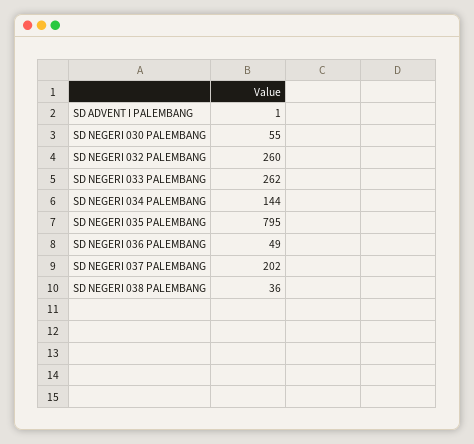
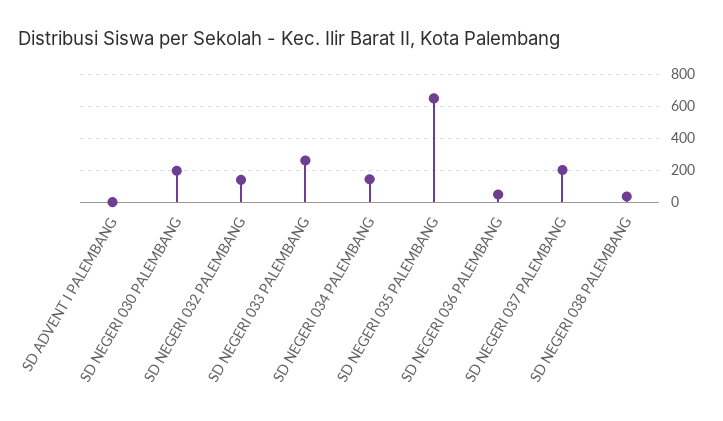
  {
    "SD ADVENT I PALEMBANG": 1,
-   "SD NEGERI 030 PALEMBANG": 55,
+   "SD NEGERI 030 PALEMBANG": 200,
-   "SD NEGERI 032 PALEMBANG": 260,
+   "SD NEGERI 032 PALEMBANG": 150,
    "SD NEGERI 033 PALEMBANG": 262,
    "SD NEGERI 034 PALEMBANG": 144,
-   "SD NEGERI 035 PALEMBANG": 795,
+   "SD NEGERI 035 PALEMBANG": 650,
    "SD NEGERI 036 PALEMBANG": 49,
    "SD NEGERI 037 PALEMBANG": 202,
    "SD NEGERI 038 PALEMBANG": 36
  }

